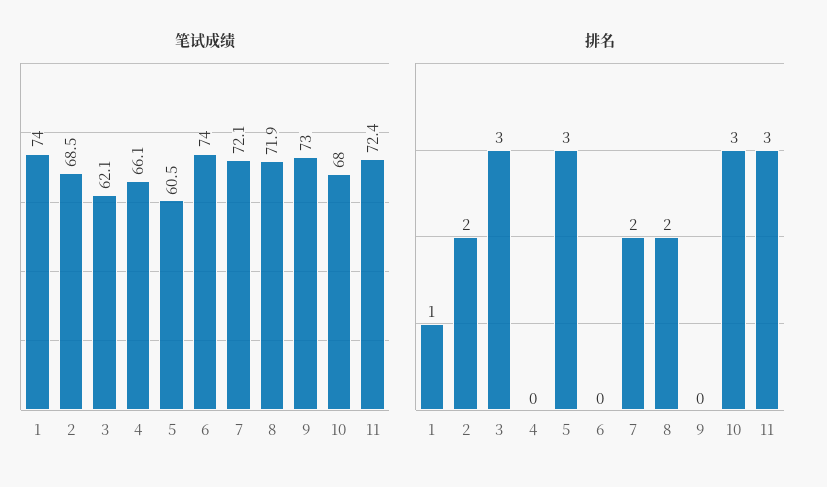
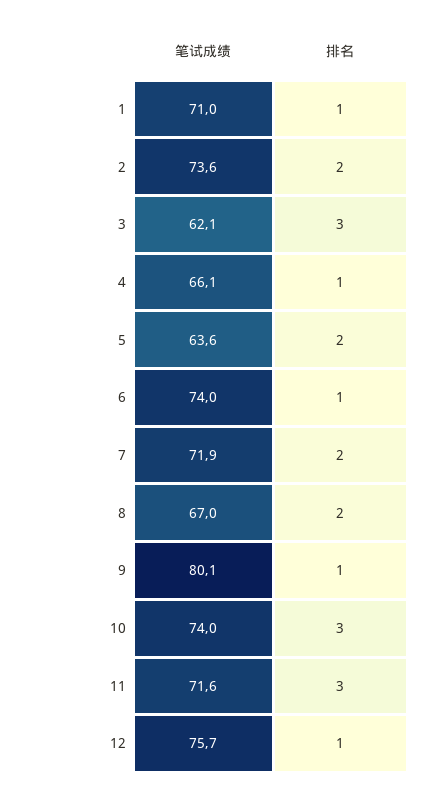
  {
    "笔试成绩": {
-     "1": 74,
+     "1": 71,
-     "2": 68.5,
+     "2": 73.6,
      "3": 62.1,
      "4": 66.1,
-     "5": 60.5,
+     "5": 63.6,
      "6": 74,
-     "7": 72.1,
+     "7": 71.9,
-     "8": 71.9,
+     "8": 67,
-     "9": 73,
+     "9": 80.1,
-     "10": 68,
+     "10": 74,
-     "11": 72.4
+     "11": 71.6,
+     "12": 75.7
    },
    "排名": {
      "1": 1,
      "2": 2,
      "3": 3,
-     "4": 0,
+     "4": 1,
-     "5": 3,
+     "5": 2,
-     "6": 0,
+     "6": 1,
      "7": 2,
      "8": 2,
-     "9": 0,
+     "9": 1,
      "10": 3,
-     "11": 3
+     "11": 3,
+     "12": 1
    }
  }

